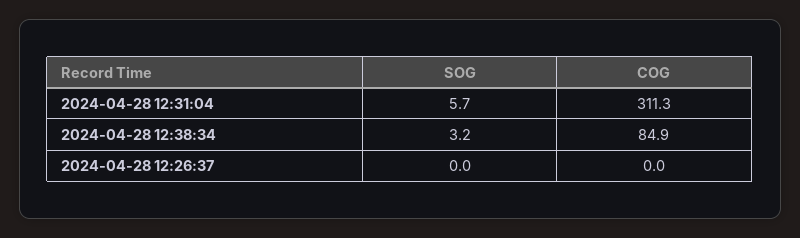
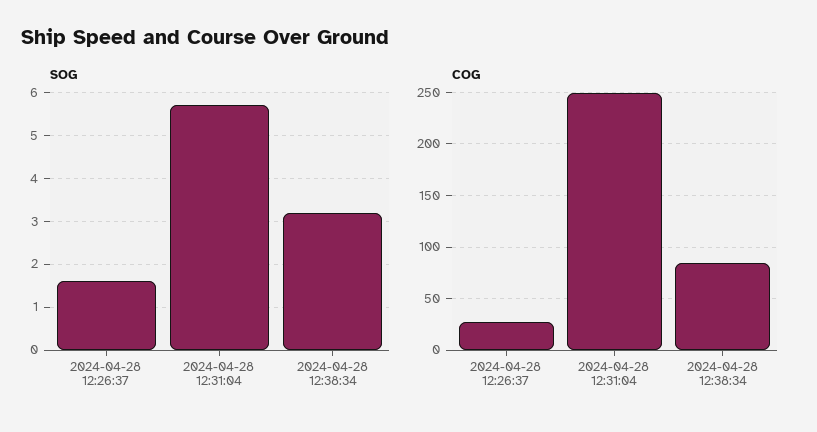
  {
    "SOG": {
      "2024-04-28 12:31:04": 5.7,
      "2024-04-28 12:38:34": 3.2,
-     "2024-04-28 12:26:37": 0
+     "2024-04-28 12:26:37": 1.5
    },
    "COG": {
-     "2024-04-28 12:31:04": 311.3,
+     "2024-04-28 12:31:04": 250,
      "2024-04-28 12:38:34": 84.9,
-     "2024-04-28 12:26:37": 0
+     "2024-04-28 12:26:37": 30
    }
  }

